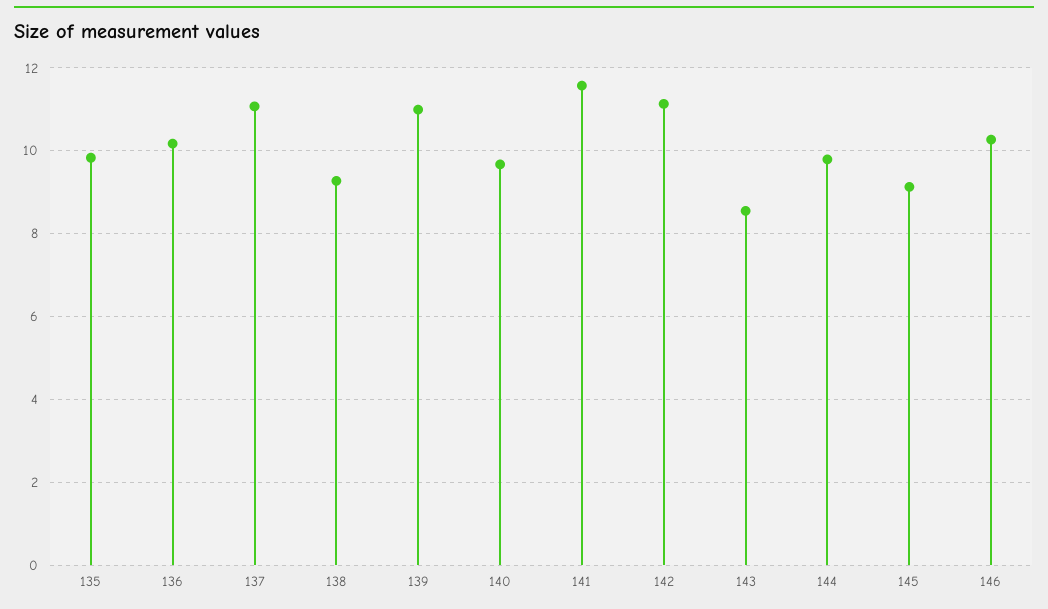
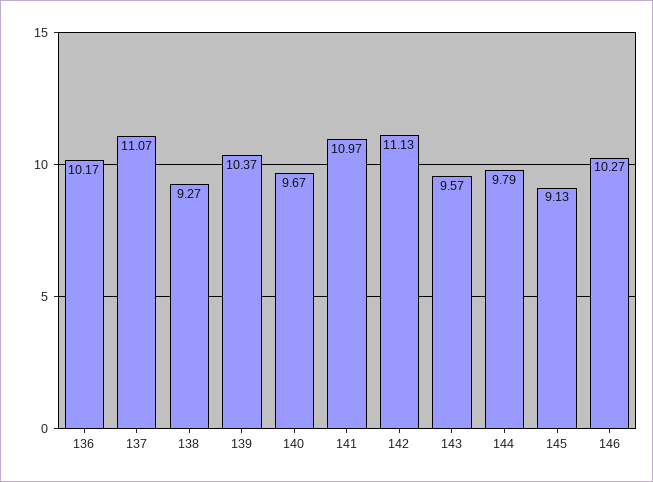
  {
-   "135": 9.8,
    "136": 10.17,
    "137": 11.07,
    "138": 9.27,
-   "139": 11,
+   "139": 10.37,
    "140": 9.67,
-   "141": 11.6,
+   "141": 10.97,
    "142": 11.13,
-   "143": 8.6,
+   "143": 9.57,
    "144": 9.79,
    "145": 9.13,
    "146": 10.27
  }

